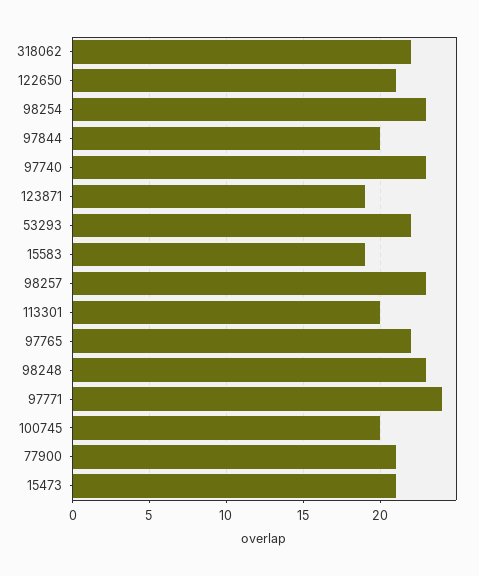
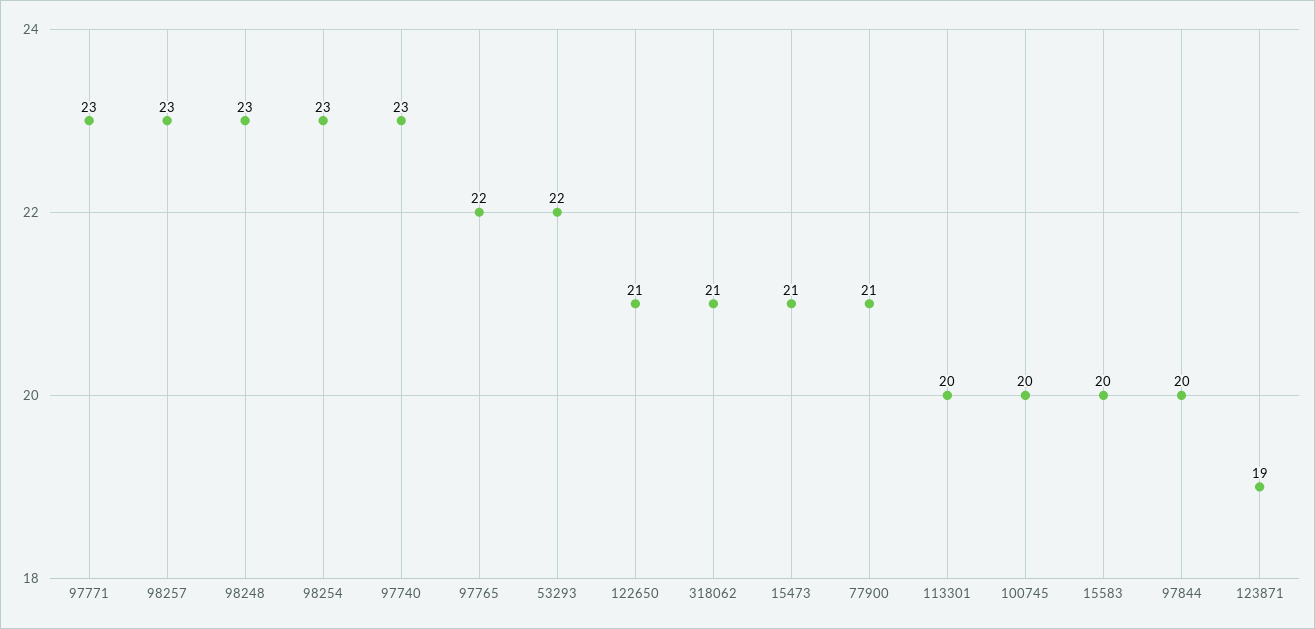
  {
-   "318062": 22,
+   "318062": 21,
    "122650": 21,
    "98254": 23,
    "97844": 20,
    "97740": 23,
    "123871": 19,
    "53293": 22,
-   "15583": 19,
+   "15583": 20,
    "98257": 23,
    "113301": 20,
    "97765": 22,
    "98248": 23,
-   "97771": 24,
+   "97771": 23,
    "100745": 20,
    "77900": 21,
    "15473": 21
  }

